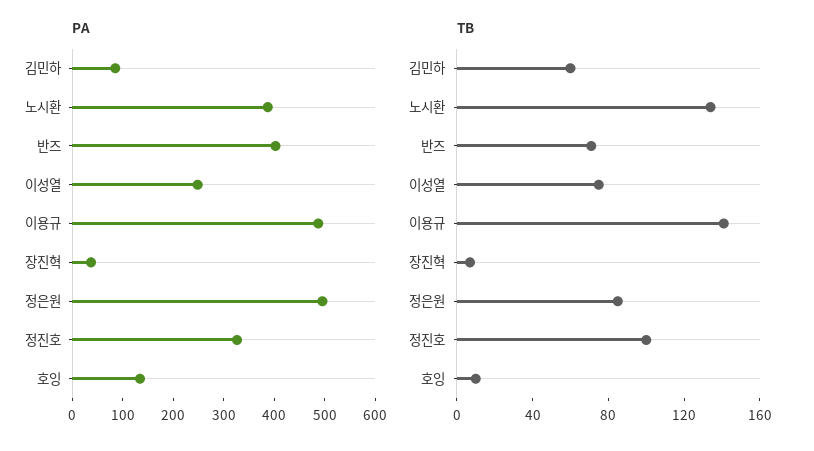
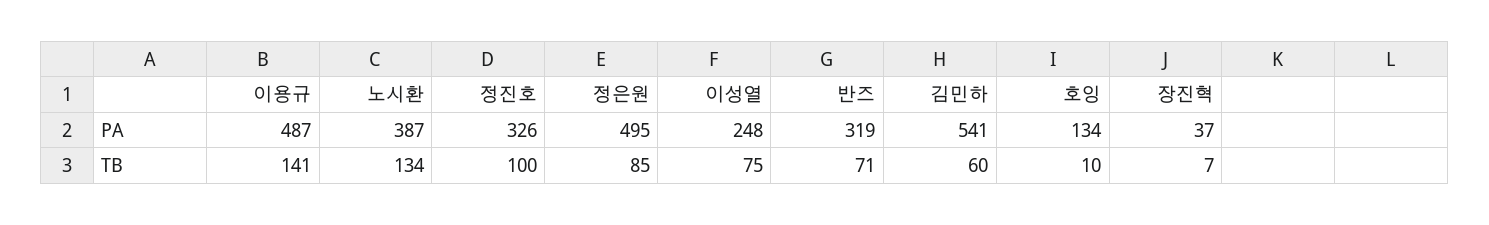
  {
    "PA": {
-     "김민하": 80,
+     "김민하": 541,
      "노시환": 387,
-     "반즈": 400,
+     "반즈": 319,
      "이성열": 248,
      "이용규": 487,
      "장진혁": 37,
      "정은원": 495,
      "정진호": 326,
      "호잉": 134
    },
    "TB": {
      "김민하": 60,
      "노시환": 134,
      "반즈": 71,
      "이성열": 75,
      "이용규": 141,
      "장진혁": 7,
      "정은원": 85,
      "정진호": 100,
      "호잉": 10
    }
  }

